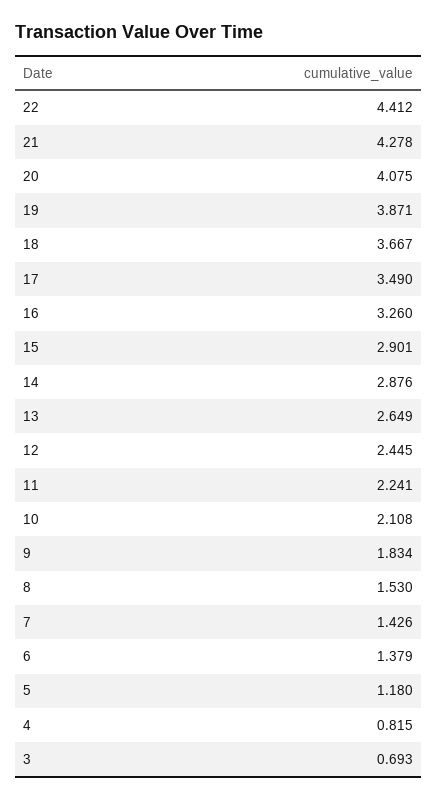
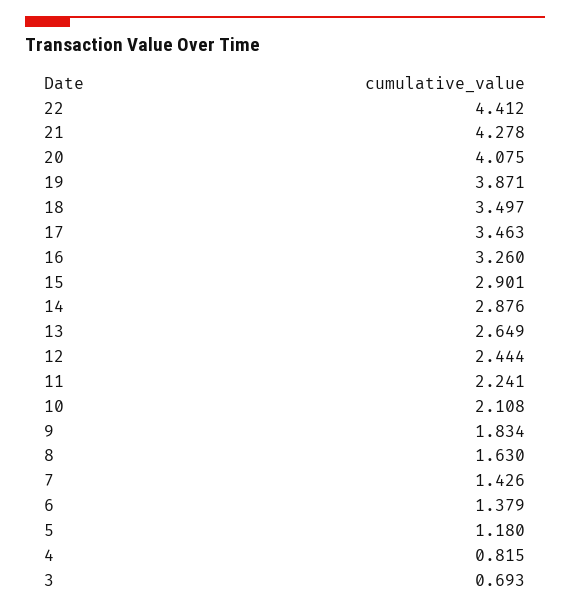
  {
    "22": 4.412,
    "21": 4.278,
    "20": 4.075,
    "19": 3.871,
-   "18": 3.667,
+   "18": 3.497,
-   "17": 3.49,
+   "17": 3.463,
    "16": 3.26,
    "15": 2.901,
    "14": 2.876,
    "13": 2.649,
-   "12": 2.445,
+   "12": 2.444,
    "11": 2.241,
    "10": 2.108,
    "9": 1.834,
-   "8": 1.53,
+   "8": 1.63,
    "7": 1.426,
    "6": 1.379,
    "5": 1.18,
    "4": 0.815,
    "3": 0.693
  }

